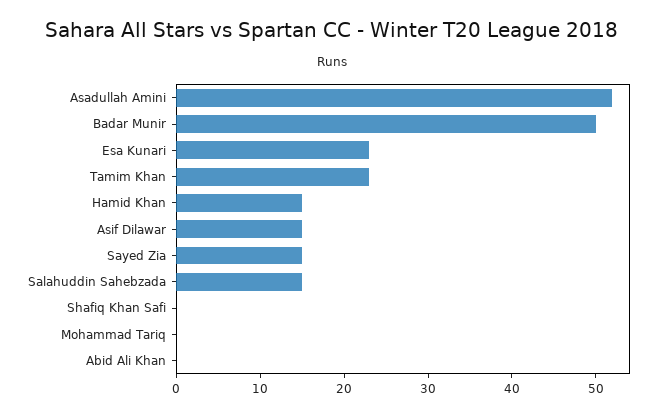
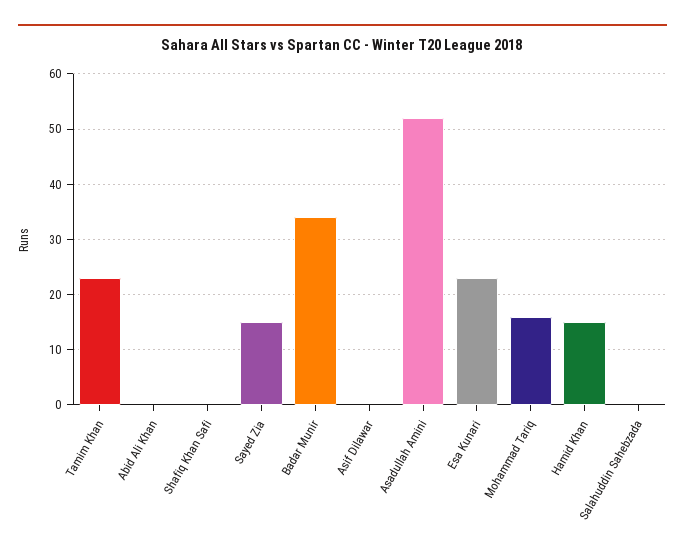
  {
    "Asadullah Amini": 52,
-   "Badar Munir": 50,
+   "Badar Munir": 35,
    "Esa Kunari": 23,
    "Tamim Khan": 23,
    "Hamid Khan": 15,
-   "Asif Dilawar": 15,
+   "Asif Dilawar": 0,
    "Sayed Zia": 15,
-   "Salahuddin Sahebzada": 15,
+   "Salahuddin Sahebzada": 0,
    "Shafiq Khan Safi": 0,
-   "Mohammad Tariq": 0,
+   "Mohammad Tariq": 15,
    "Abid Ali Khan": 0
  }

